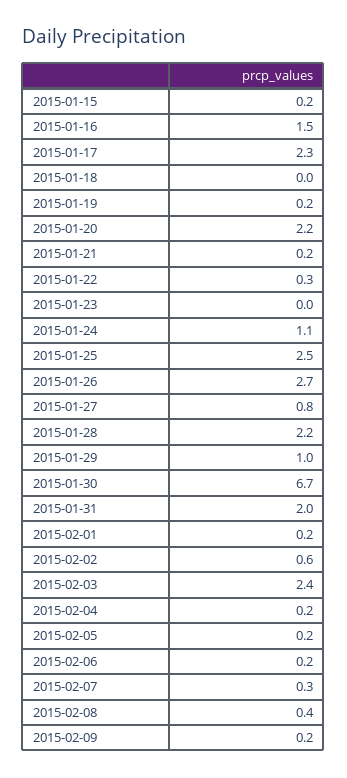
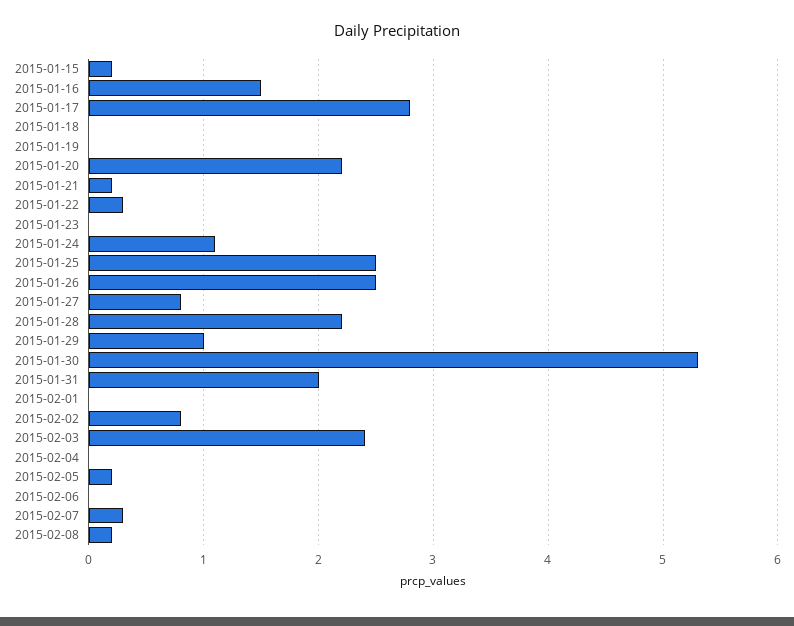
  {
    "2015-01-15": 0.2,
    "2015-01-16": 1.5,
-   "2015-01-17": 2.3,
+   "2015-01-17": 2.8,
    "2015-01-18": 0,
-   "2015-01-19": 0.2,
+   "2015-01-19": 0,
    "2015-01-20": 2.2,
    "2015-01-21": 0.2,
    "2015-01-22": 0.3,
    "2015-01-23": 0,
    "2015-01-24": 1.1,
    "2015-01-25": 2.5,
-   "2015-01-26": 2.7,
+   "2015-01-26": 2.5,
    "2015-01-27": 0.8,
    "2015-01-28": 2.2,
    "2015-01-29": 1,
-   "2015-01-30": 6.7,
+   "2015-01-30": 5.3,
    "2015-01-31": 2,
-   "2015-02-01": 0.2,
+   "2015-02-01": 0,
-   "2015-02-02": 0.6,
+   "2015-02-02": 0.8,
    "2015-02-03": 2.4,
-   "2015-02-04": 0.2,
+   "2015-02-04": 0,
    "2015-02-05": 0.2,
-   "2015-02-06": 0.2,
+   "2015-02-06": 0,
    "2015-02-07": 0.3,
-   "2015-02-08": 0.4,
+   "2015-02-08": 0.2
-   "2015-02-09": 0.2
  }

